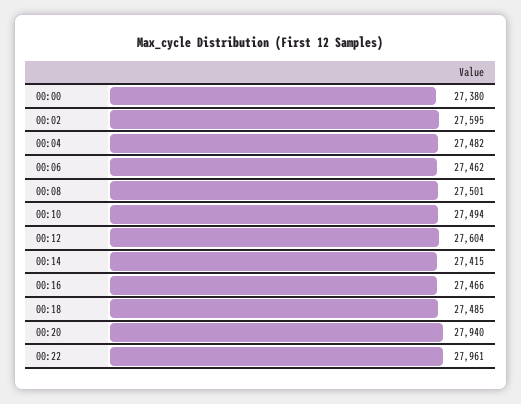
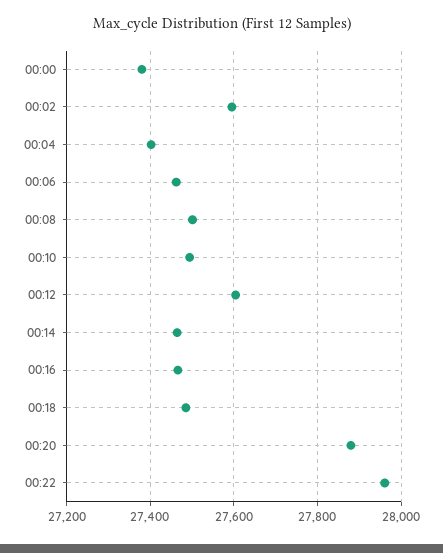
  {
    "00:00": 27380,
    "00:02": 27595,
-   "00:04": 27482,
+   "00:04": 27400,
    "00:06": 27462,
    "00:08": 27501,
    "00:10": 27494,
    "00:12": 27604,
-   "00:14": 27415,
+   "00:14": 27460,
    "00:16": 27466,
    "00:18": 27485,
-   "00:20": 27940,
+   "00:20": 27880,
    "00:22": 27961
  }

